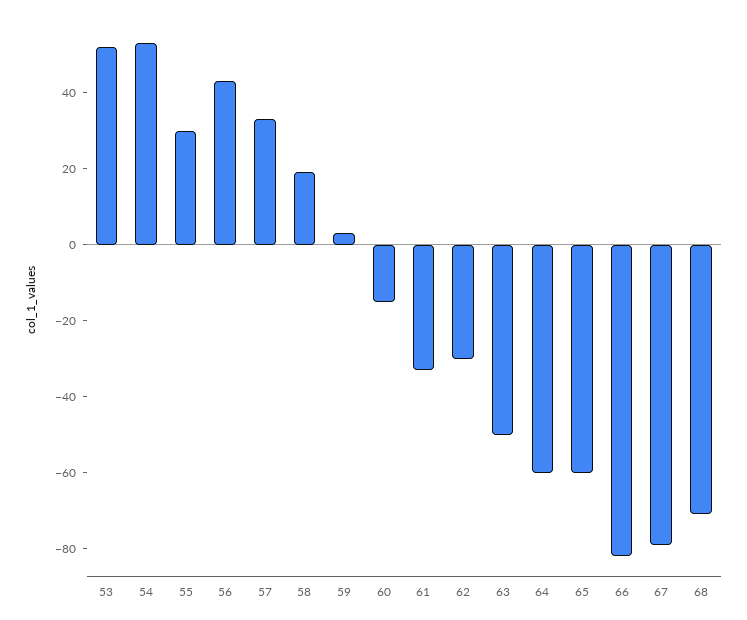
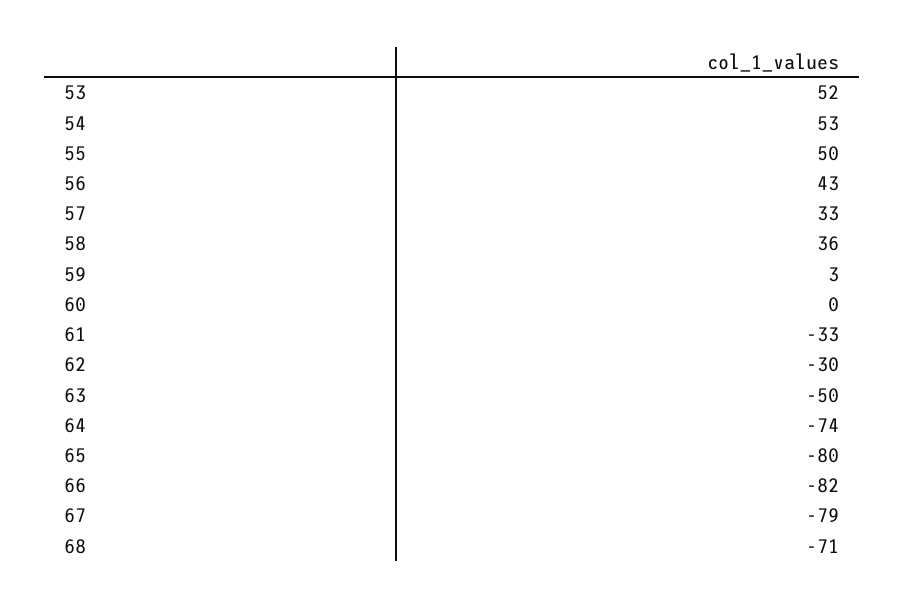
  {
    "53": 52,
    "54": 53,
-   "55": 30,
+   "55": 50,
    "56": 43,
    "57": 33,
-   "58": 20,
+   "58": 36,
    "59": 3,
-   "60": -15,
+   "60": 0,
    "61": -33,
    "62": -30,
    "63": -50,
-   "64": -60,
+   "64": -74,
-   "65": -60,
+   "65": -80,
    "66": -82,
    "67": -79,
    "68": -71
  }

